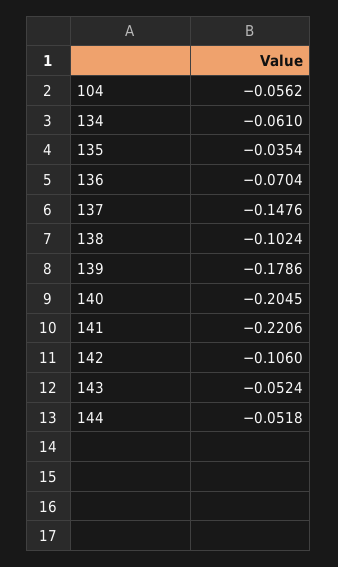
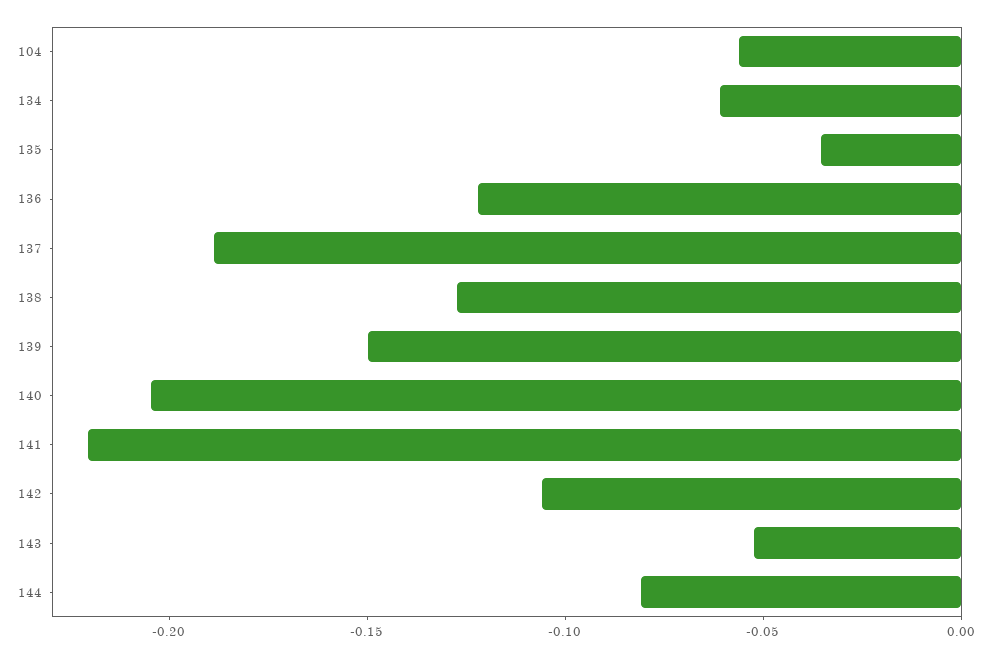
  {
    "104": -0.0562,
    "134": -0.061,
    "135": -0.0354,
-   "136": -0.0704,
+   "136": -0.12,
-   "137": -0.1476,
+   "137": -0.19,
-   "138": -0.1024,
+   "138": -0.13,
-   "139": -0.1786,
+   "139": -0.15,
    "140": -0.2045,
    "141": -0.2206,
    "142": -0.106,
    "143": -0.0524,
-   "144": -0.0518
+   "144": -0.08
  }

